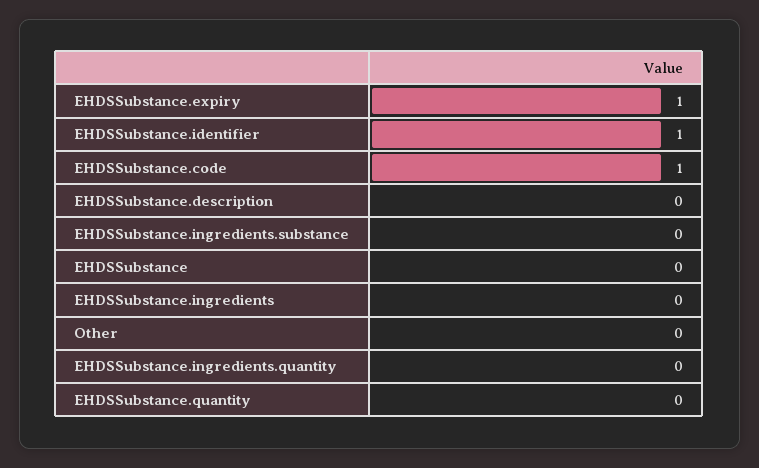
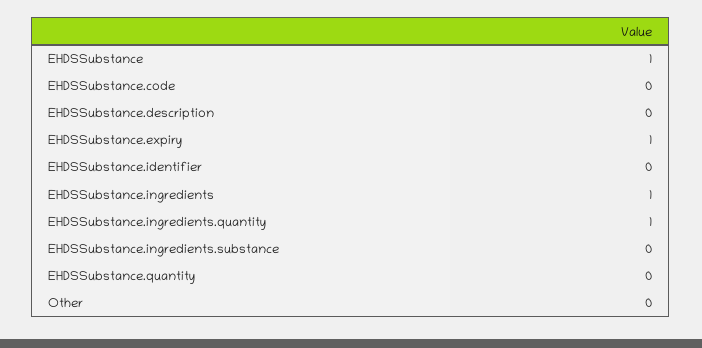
  {
    "EHDSSubstance.expiry": 1,
-   "EHDSSubstance.identifier": 1,
+   "EHDSSubstance.identifier": 0,
-   "EHDSSubstance.code": 1,
+   "EHDSSubstance.code": 0,
    "EHDSSubstance.description": 0,
    "EHDSSubstance.ingredients.substance": 0,
-   "EHDSSubstance": 0,
+   "EHDSSubstance": 1,
-   "EHDSSubstance.ingredients": 0,
+   "EHDSSubstance.ingredients": 1,
    "Other": 0,
-   "EHDSSubstance.ingredients.quantity": 0,
+   "EHDSSubstance.ingredients.quantity": 1,
    "EHDSSubstance.quantity": 0
  }

